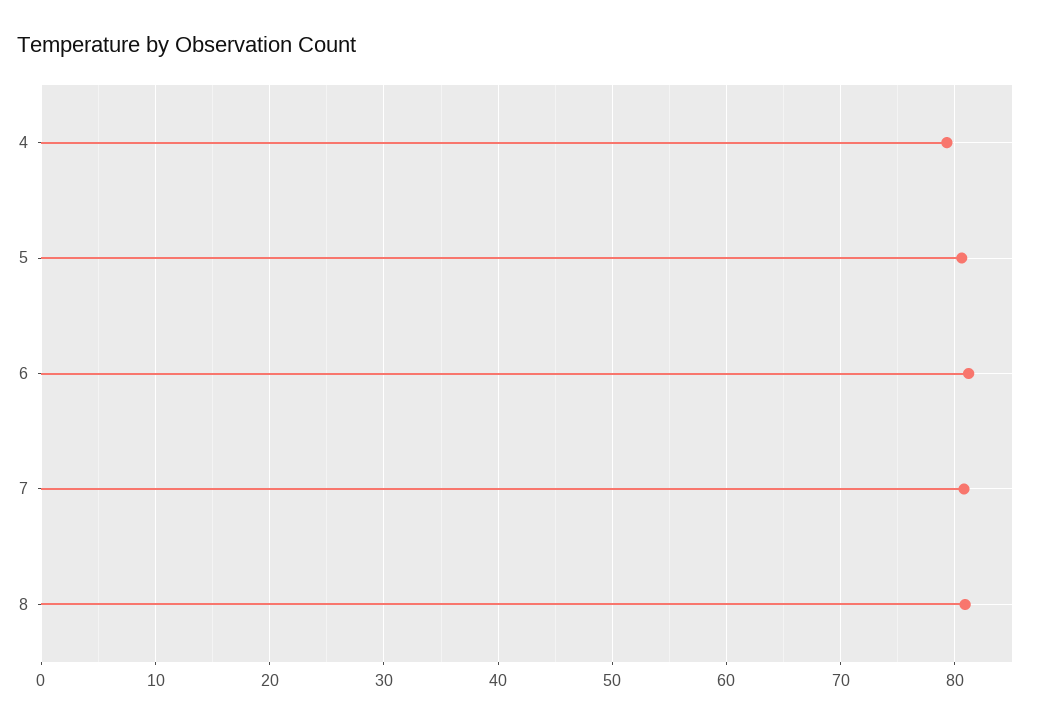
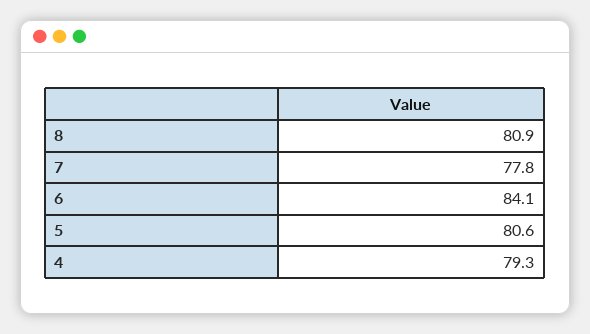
  {
    "4": 79.3,
    "5": 80.6,
-   "6": 81,
+   "6": 84.1,
-   "7": 81,
+   "7": 77.8,
    "8": 80.9
  }

